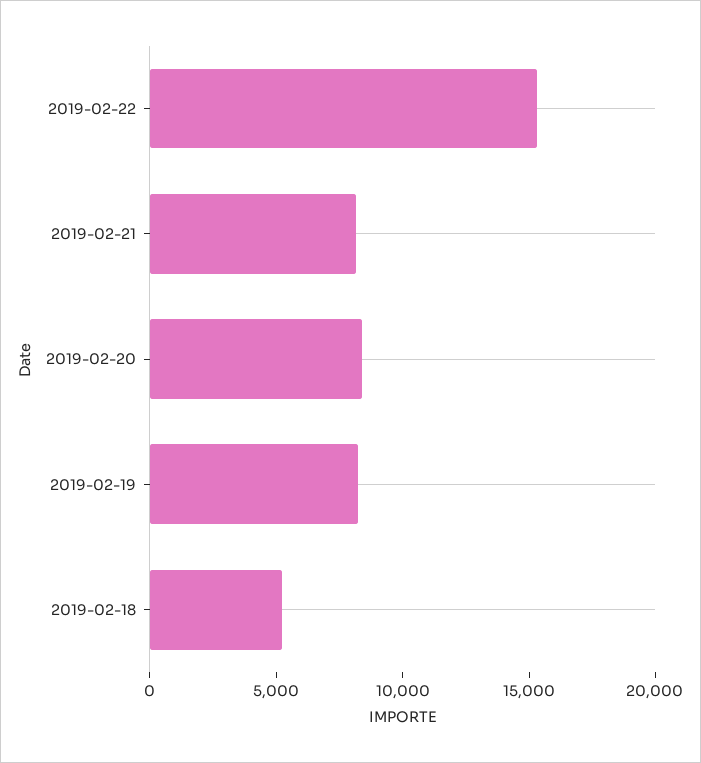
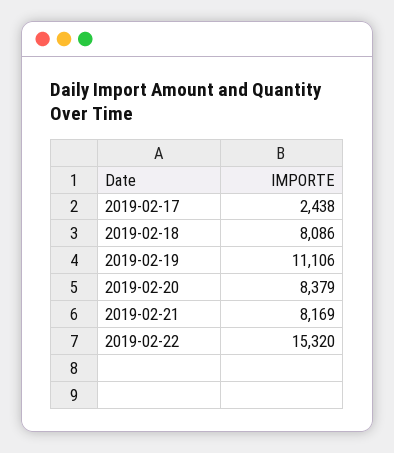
  {
    "2019-02-22": 15320,
    "2019-02-21": 8169,
    "2019-02-20": 8379,
-   "2019-02-19": 8000,
+   "2019-02-19": 11106,
-   "2019-02-18": 5000
+   "2019-02-18": 8086,
+   "2019-02-17": 2438
  }

